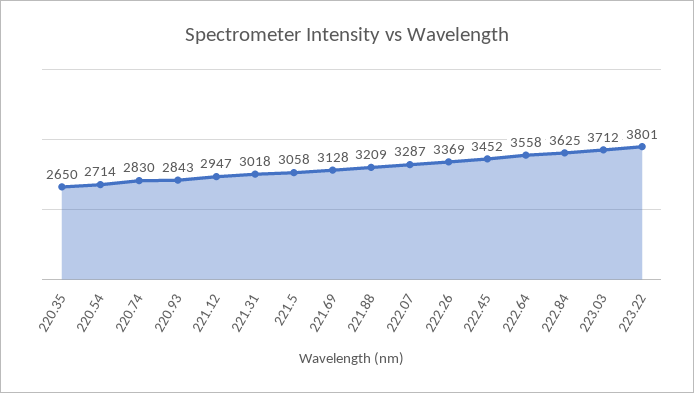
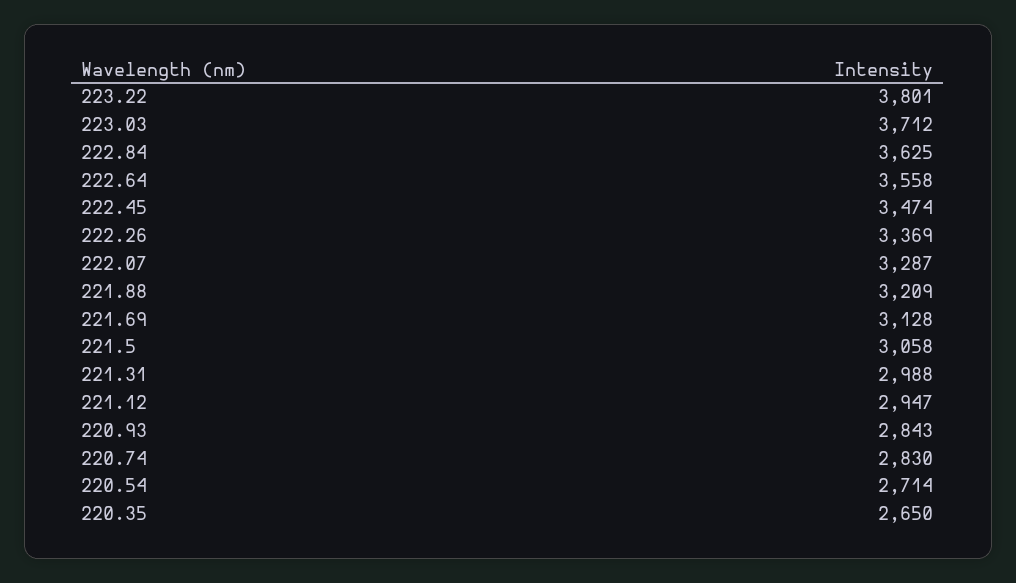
  {
    "220.35": 2650,
    "220.54": 2714,
    "220.74": 2830,
    "220.93": 2843,
    "221.12": 2947,
-   "221.31": 3018,
+   "221.31": 2988,
    "221.5": 3058,
    "221.69": 3128,
    "221.88": 3209,
    "222.07": 3287,
    "222.26": 3369,
-   "222.45": 3452,
+   "222.45": 3474,
    "222.64": 3558,
    "222.84": 3625,
    "223.03": 3712,
    "223.22": 3801
  }

